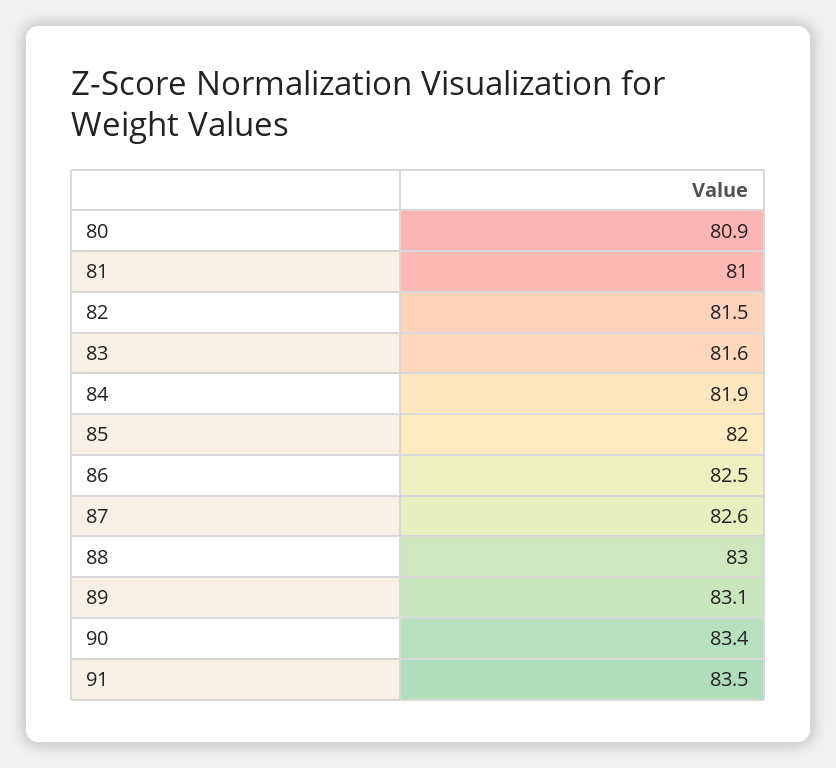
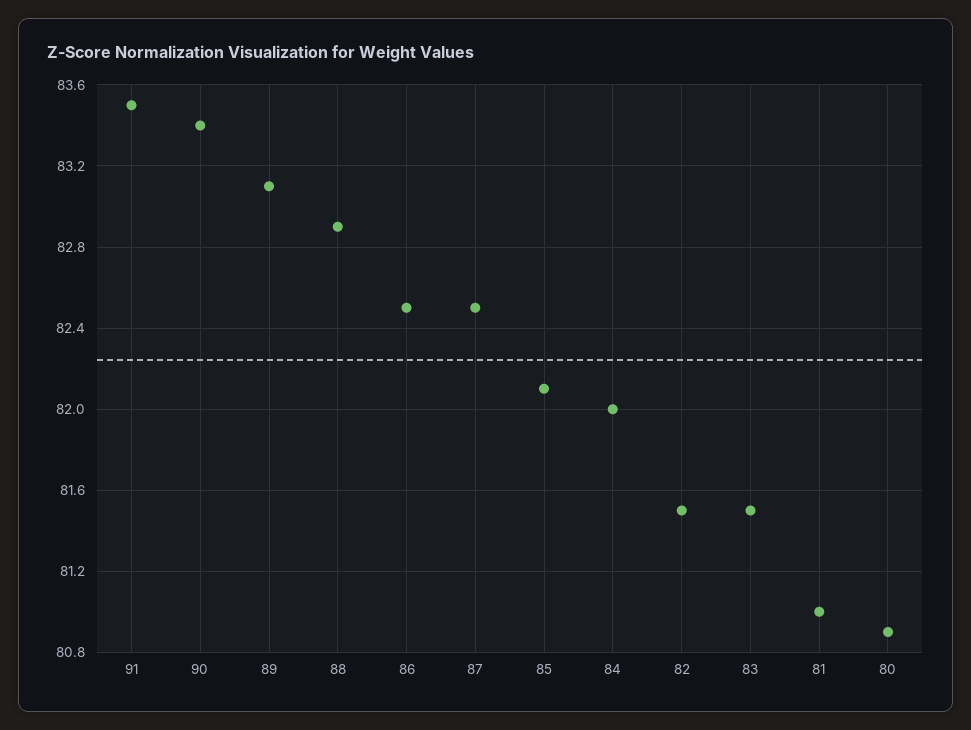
  {
    "80": 80.9,
    "81": 81,
    "82": 81.5,
-   "83": 81.6,
+   "83": 81.5,
-   "84": 81.9,
+   "84": 82,
-   "85": 82,
+   "85": 82.1,
    "86": 82.5,
-   "87": 82.6,
+   "87": 82.5,
-   "88": 83,
+   "88": 82.9,
    "89": 83.1,
    "90": 83.4,
    "91": 83.5
  }

